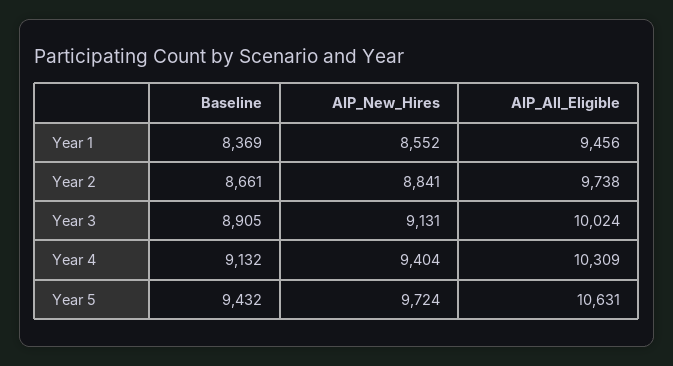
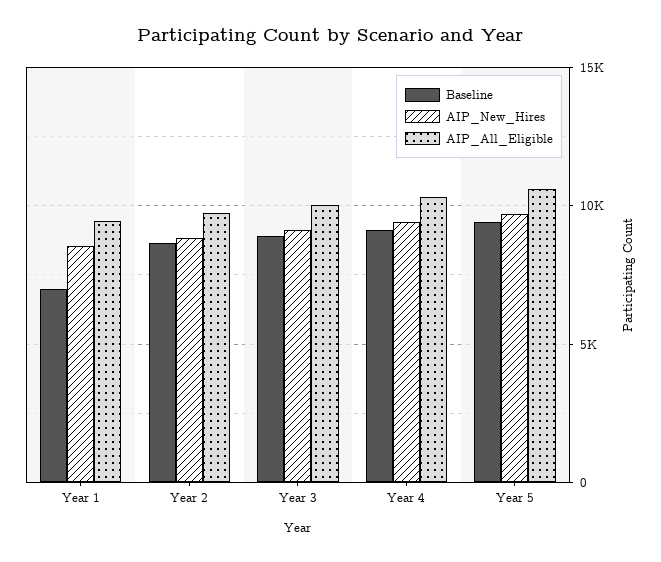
  {
    "Baseline": {
-     "Year 1": 8369,
+     "Year 1": 7000,
      "Year 2": 8661,
      "Year 3": 8905,
      "Year 4": 9132,
      "Year 5": 9432
    },
    "AIP_New_Hires": {
      "Year 1": 8552,
      "Year 2": 8841,
      "Year 3": 9131,
      "Year 4": 9404,
      "Year 5": 9724
    },
    "AIP_All_Eligible": {
      "Year 1": 9456,
      "Year 2": 9738,
      "Year 3": 10024,
      "Year 4": 10309,
      "Year 5": 10631
    }
  }

